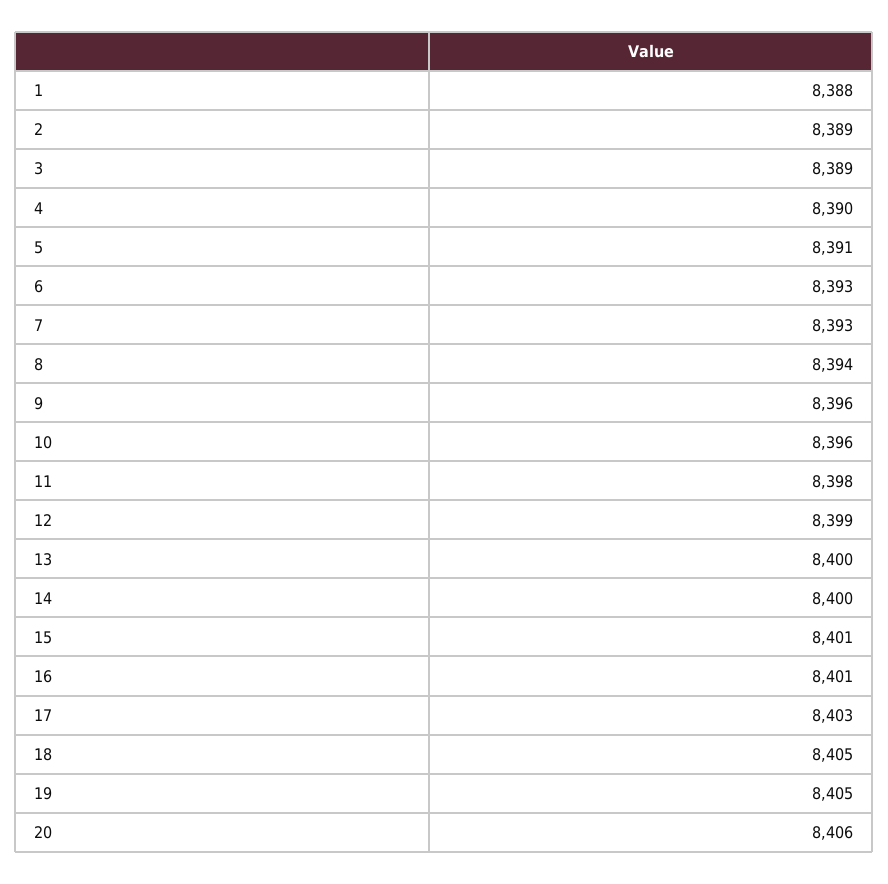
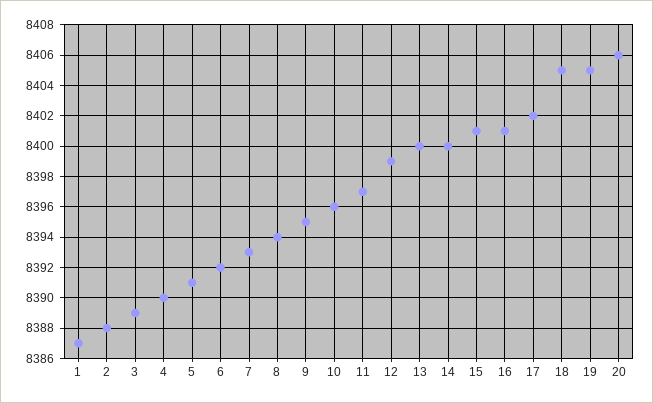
  {
-   "1": 8388,
+   "1": 8387,
-   "2": 8389,
+   "2": 8388,
    "3": 8389,
    "4": 8390,
    "5": 8391,
-   "6": 8393,
+   "6": 8392,
    "7": 8393,
    "8": 8394,
-   "9": 8396,
+   "9": 8395,
    "10": 8396,
-   "11": 8398,
+   "11": 8397,
    "12": 8399,
    "13": 8400,
    "14": 8400,
    "15": 8401,
    "16": 8401,
-   "17": 8403,
+   "17": 8402,
    "18": 8405,
    "19": 8405,
    "20": 8406
  }

